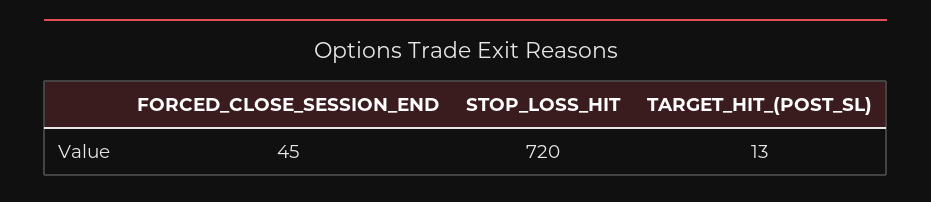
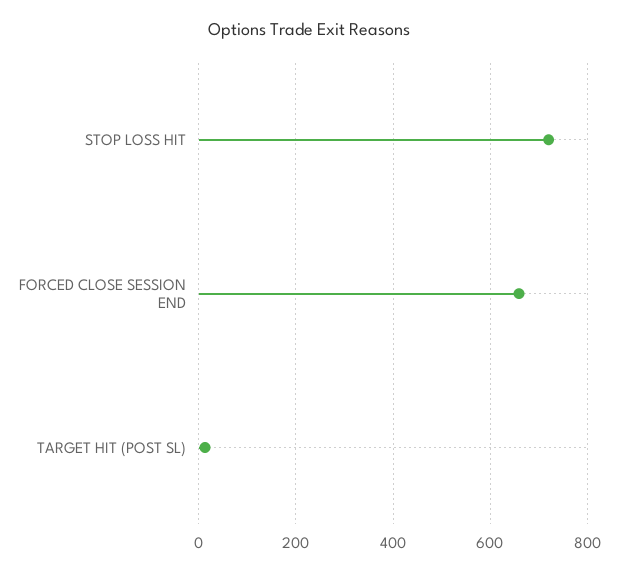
  {
-   "FORCED_CLOSE_SESSION_END": 45,
+   "FORCED_CLOSE_SESSION_END": 660,
    "STOP_LOSS_HIT": 720,
    "TARGET_HIT_(POST_SL)": 13
  }

